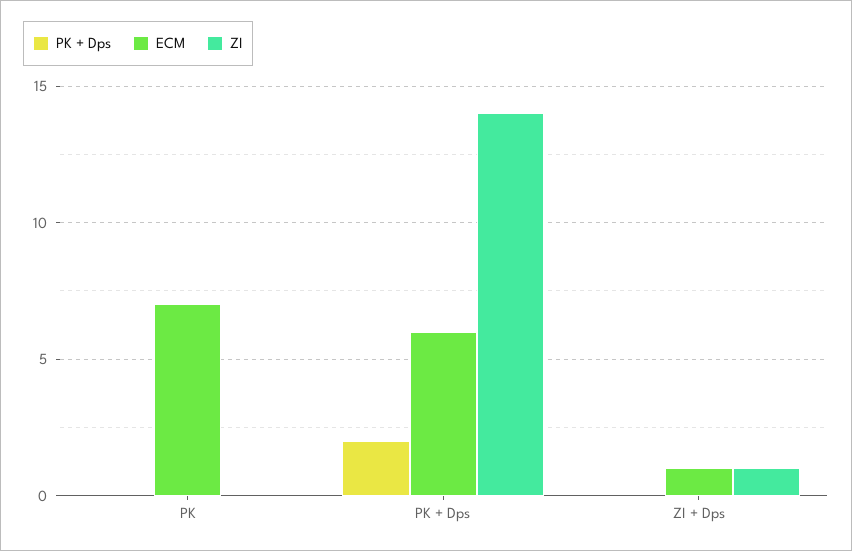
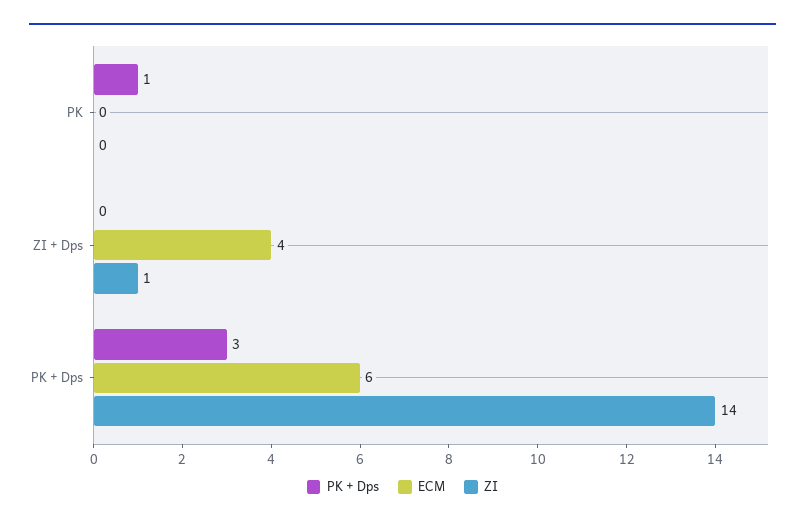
  {
    "PK + Dps": {
-     "PK": 0,
+     "PK": 1,
-     "PK + Dps": 2,
+     "PK + Dps": 3,
      "ZI + Dps": 0
    },
    "ECM": {
-     "PK": 7,
+     "PK": 0,
      "PK + Dps": 6,
-     "ZI + Dps": 1
+     "ZI + Dps": 4
    },
    "ZI": {
      "PK": 0,
      "PK + Dps": 14,
      "ZI + Dps": 1
    }
  }

